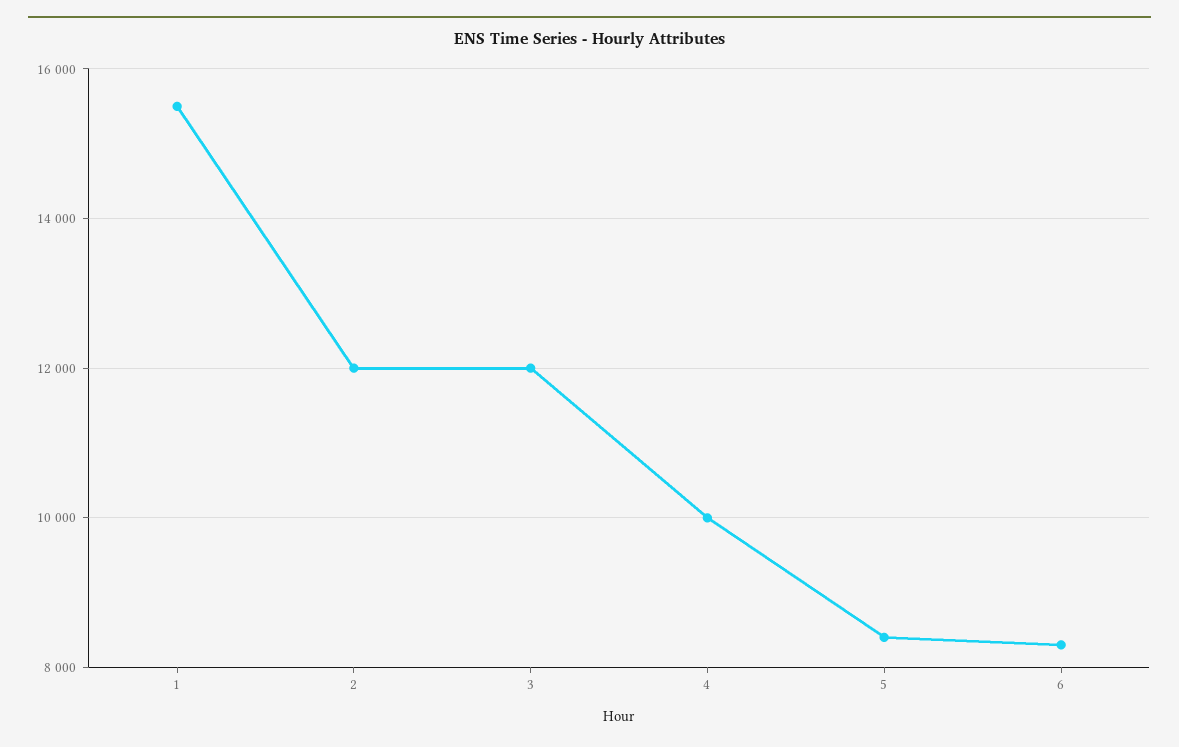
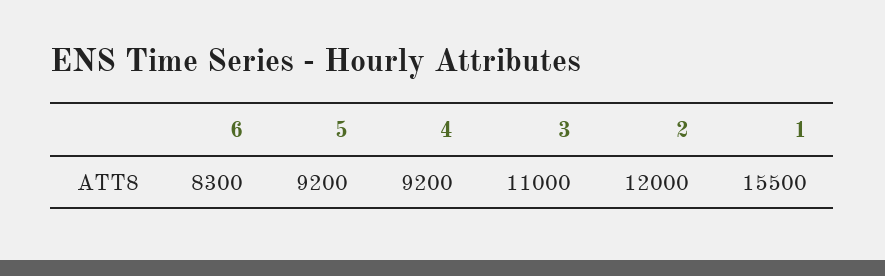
  {
    "1": 15500,
    "2": 12000,
-   "3": 12000,
+   "3": 11000,
-   "4": 10000,
+   "4": 9200,
-   "5": 8400,
+   "5": 9200,
    "6": 8300
  }

